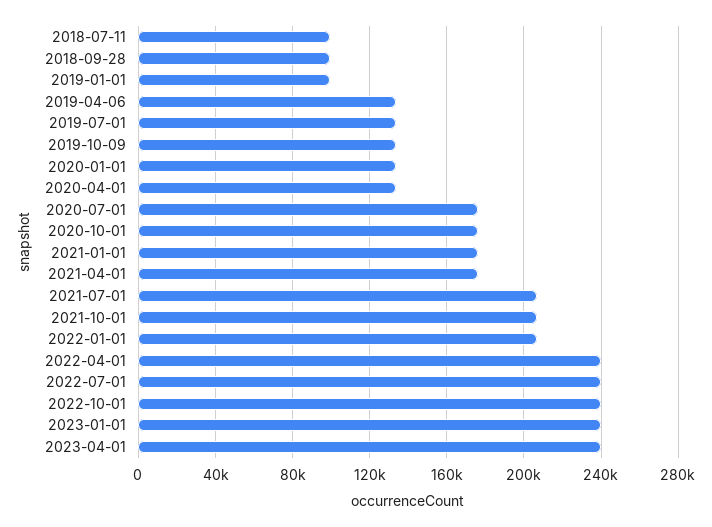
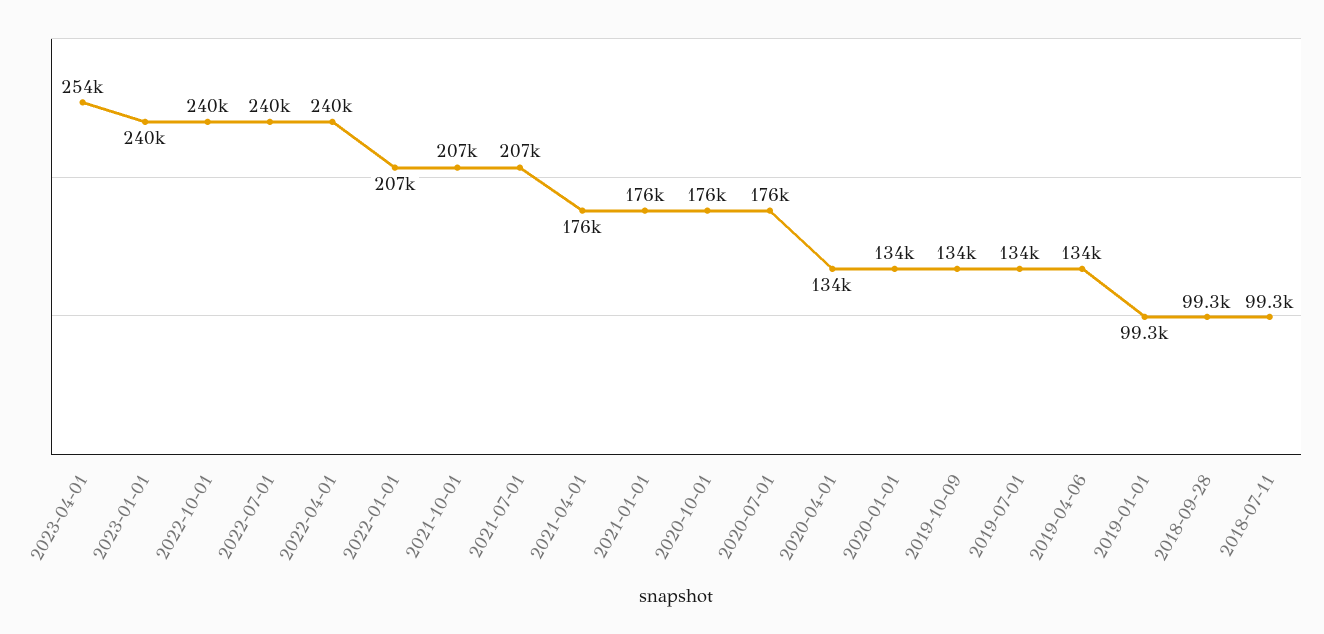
  {
    "2018-07-11": 99300,
    "2018-09-28": 99300,
    "2019-01-01": 99300,
    "2019-04-06": 134000,
    "2019-07-01": 134000,
    "2019-10-09": 134000,
    "2020-01-01": 134000,
    "2020-04-01": 134000,
    "2020-07-01": 176000,
    "2020-10-01": 176000,
    "2021-01-01": 176000,
    "2021-04-01": 176000,
    "2021-07-01": 207000,
    "2021-10-01": 207000,
    "2022-01-01": 207000,
    "2022-04-01": 240000,
    "2022-07-01": 240000,
    "2022-10-01": 240000,
    "2023-01-01": 240000,
-   "2023-04-01": 240000
+   "2023-04-01": 254000
  }

